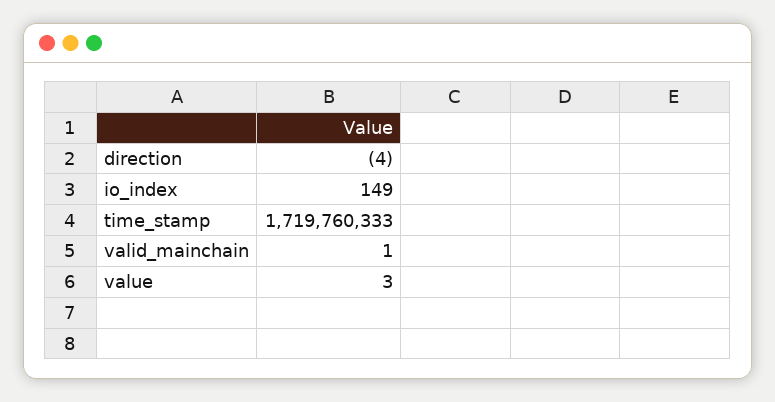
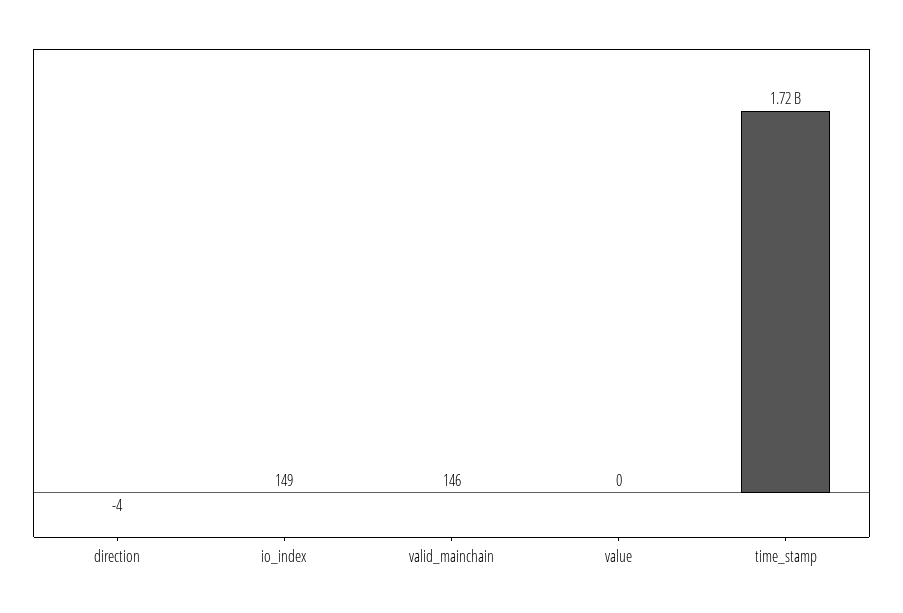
  {
    "direction": -4,
    "io_index": 149,
    "time_stamp": 1719760333,
-   "valid_mainchain": 1,
+   "valid_mainchain": 146,
-   "value": 3
+   "value": 0
  }

